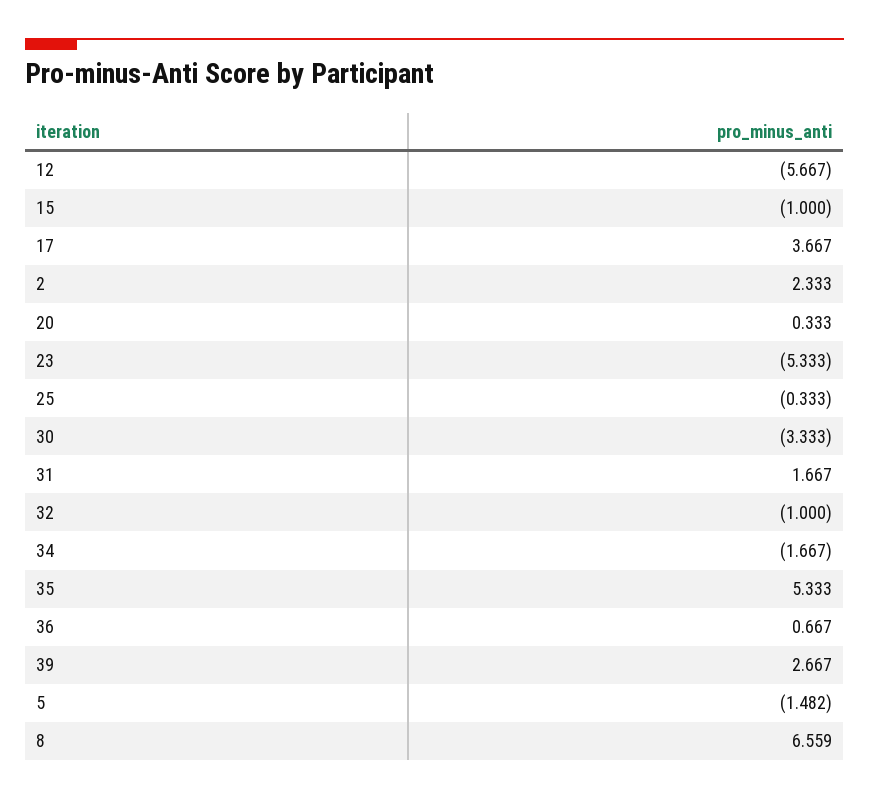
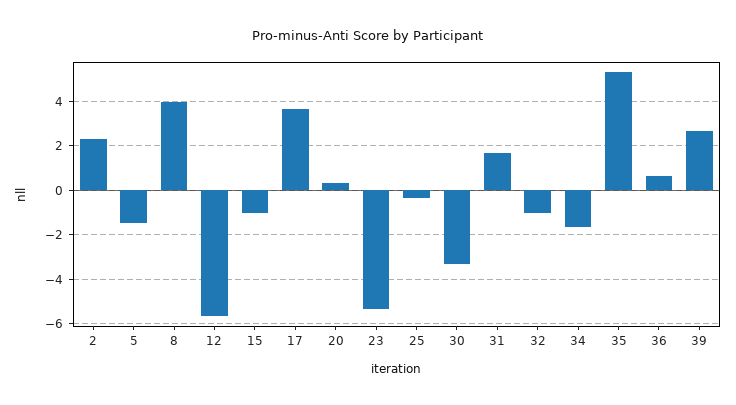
  {
    "12": -5.667,
    "15": -1,
    "17": 3.667,
    "2": 2.333,
    "20": 0.333,
    "23": -5.333,
    "25": -0.333,
    "30": -3.333,
    "31": 1.667,
    "32": -1,
    "34": -1.667,
    "35": 5.333,
    "36": 0.667,
    "39": 2.667,
    "5": -1.482,
-   "8": 6.559
+   "8": 4
  }

